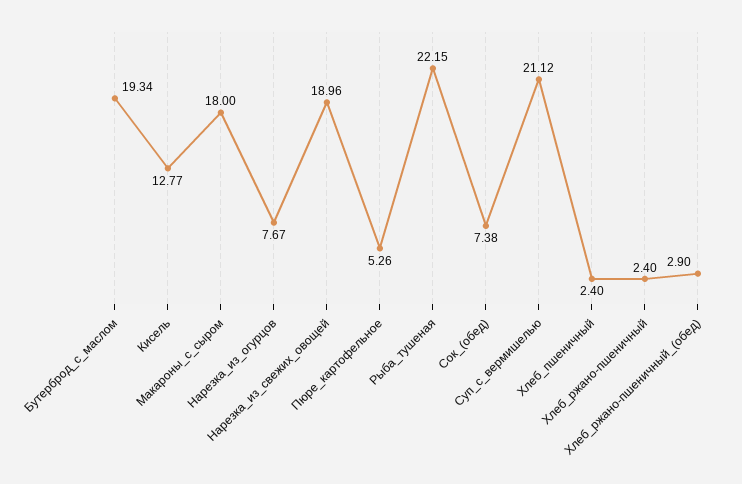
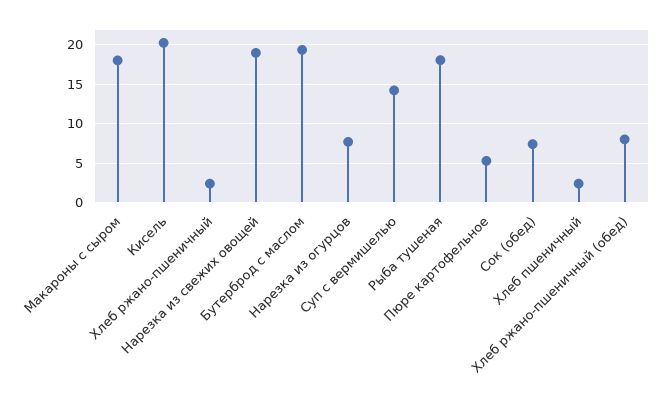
  {
    "Бутерброд_с_маслом": 19.34,
-   "Кисель": 12.77,
+   "Кисель": 20,
    "Макароны_с_сыром": 18,
    "Нарезка_из_огурцов": 7.67,
    "Нарезка_из_свежих_овощей": 18.96,
    "Пюре_картофельное": 5.26,
-   "Рыба_тушеная": 22.15,
+   "Рыба_тушеная": 18,
    "Сок_(обед)": 7.38,
-   "Суп_с_вермишелью": 21.12,
+   "Суп_с_вермишелью": 14,
    "Хлеб_пшеничный": 2.4,
    "Хлеб_ржано-пшеничный": 2.4,
-   "Хлеб_ржано-пшеничный_(обед)": 2.9
+   "Хлеб_ржано-пшеничный_(обед)": 8
  }

